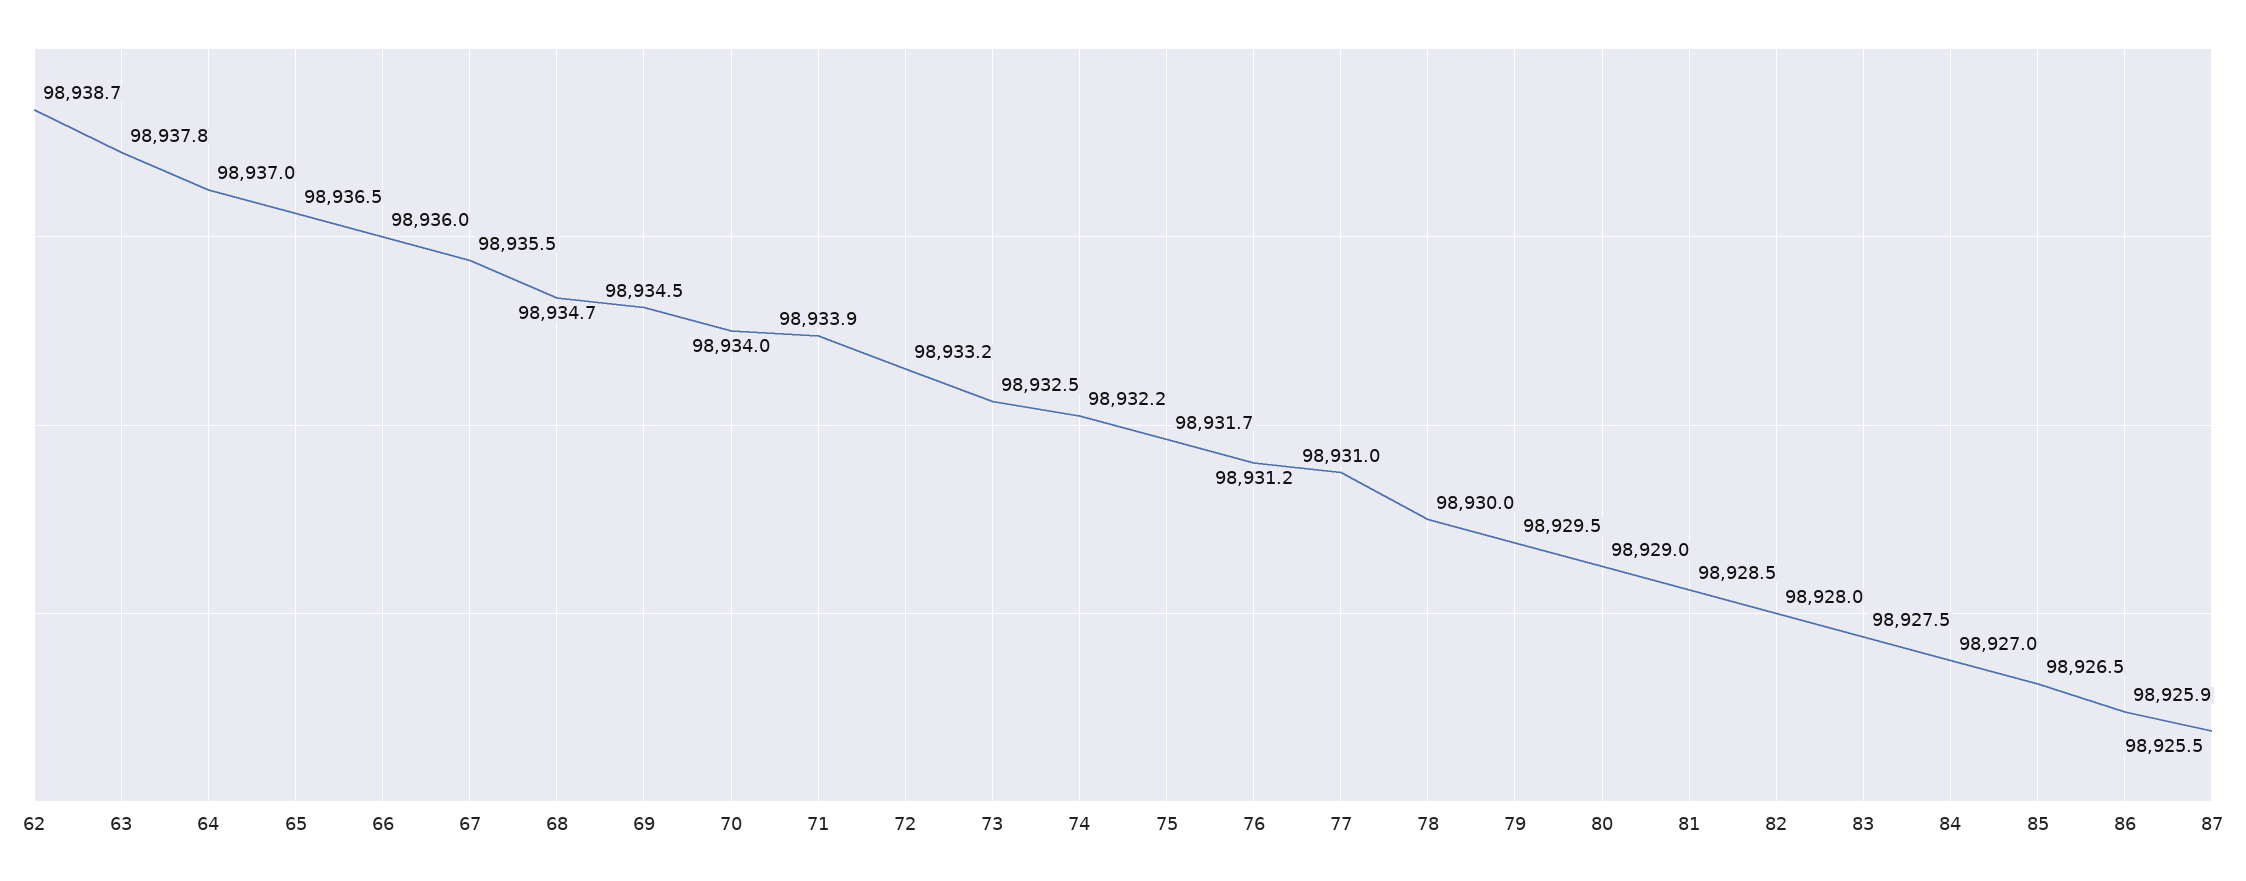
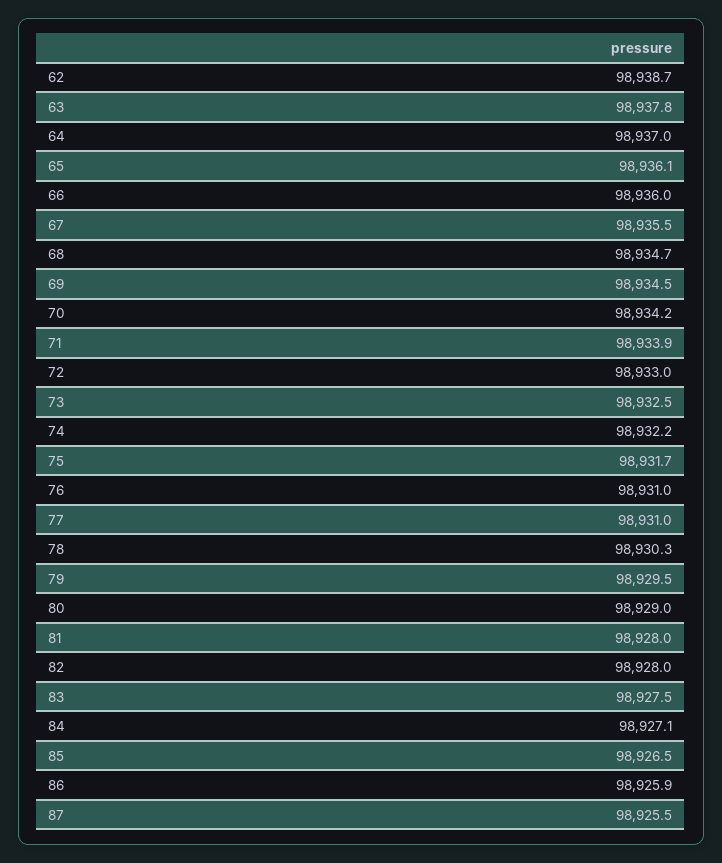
  {
    "62": 98938.7,
    "63": 98937.8,
    "64": 98937,
-   "65": 98936.5,
+   "65": 98936.1,
    "66": 98936,
    "67": 98935.5,
    "68": 98934.7,
    "69": 98934.5,
-   "70": 98934,
+   "70": 98934.2,
    "71": 98933.9,
-   "72": 98933.2,
+   "72": 98933,
    "73": 98932.5,
    "74": 98932.2,
    "75": 98931.7,
-   "76": 98931.2,
+   "76": 98931,
    "77": 98931,
-   "78": 98930,
+   "78": 98930.3,
    "79": 98929.5,
    "80": 98929,
-   "81": 98928.5,
+   "81": 98928,
    "82": 98928,
    "83": 98927.5,
-   "84": 98927,
+   "84": 98927.1,
    "85": 98926.5,
    "86": 98925.9,
    "87": 98925.5
  }

